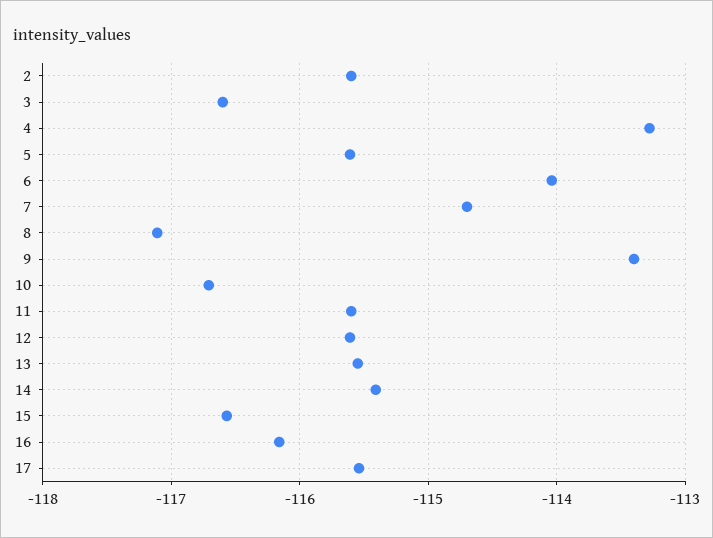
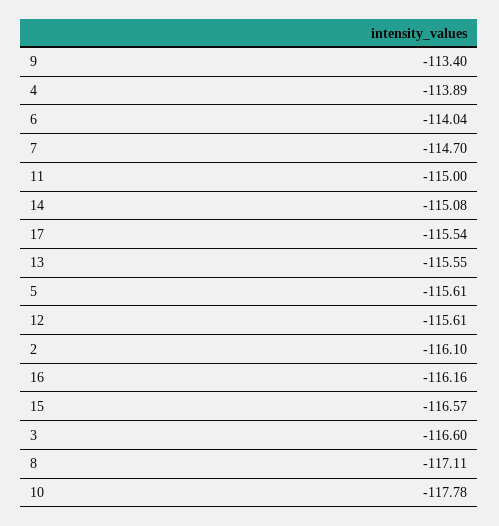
  {
-   "2": -115.6,
+   "2": -116.1,
    "3": -116.6,
-   "4": -113.3,
+   "4": -113.89,
    "5": -115.61,
    "6": -114.04,
    "7": -114.7,
    "8": -117.11,
    "9": -113.4,
-   "10": -116.7,
+   "10": -117.78,
-   "11": -115.6,
+   "11": -115,
    "12": -115.61,
    "13": -115.55,
-   "14": -115.4,
+   "14": -115.08,
    "15": -116.57,
    "16": -116.16,
    "17": -115.54
  }

